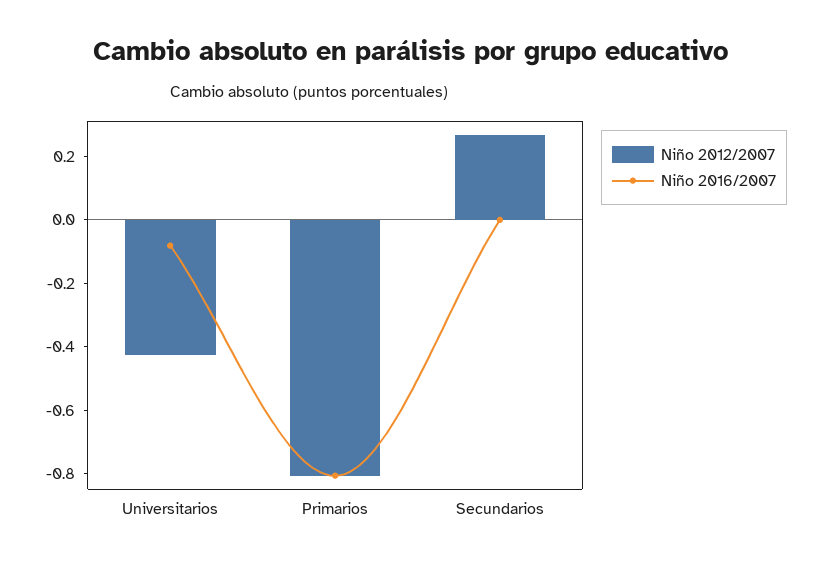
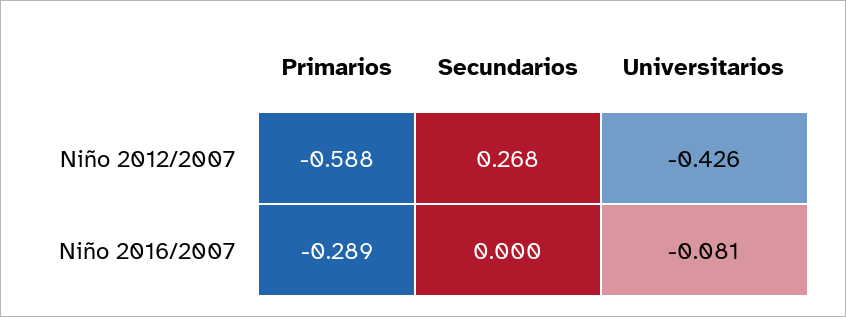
  {
    "Niño 2012/2007": {
      "Universitarios": -0.426,
-     "Primarios": -0.8,
+     "Primarios": -0.588,
      "Secundarios": 0.268
    },
    "Niño 2016/2007": {
      "Universitarios": -0.081,
-     "Primarios": -0.8,
+     "Primarios": -0.289,
      "Secundarios": 0
    }
  }

